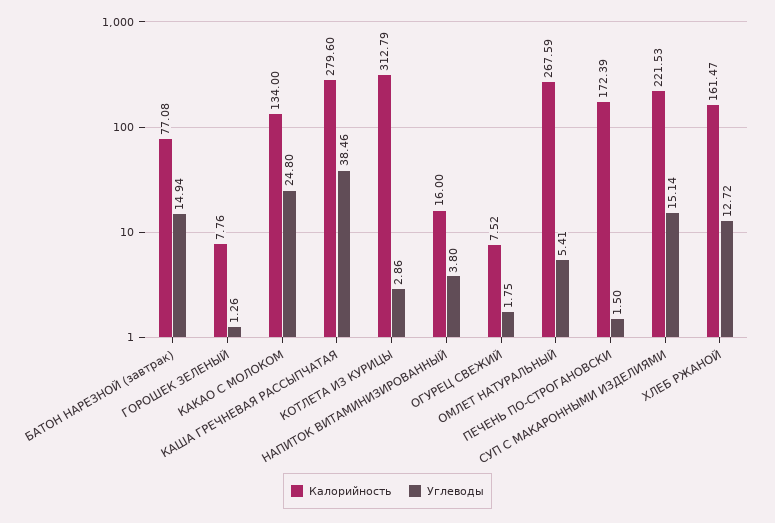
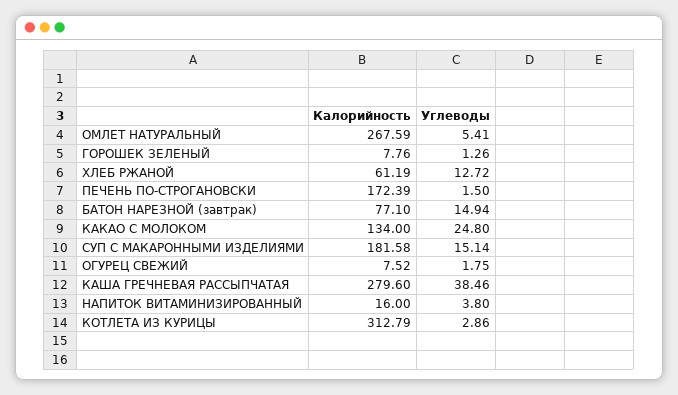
  {
    "Калорийность": {
-     "БАТОН НАРЕЗНОЙ (завтрак)": 77.08,
+     "БАТОН НАРЕЗНОЙ (завтрак)": 77.1,
      "ГОРОШЕК ЗЕЛЕНЫЙ": 7.76,
      "КАКАО С МОЛОКОМ": 134,
      "КАША ГРЕЧНЕВАЯ РАССЫПЧАТАЯ": 279.6,
      "КОТЛЕТА ИЗ КУРИЦЫ": 312.79,
      "НАПИТОК ВИТАМИНИЗИРОВАННЫЙ": 16,
      "ОГУРЕЦ СВЕЖИЙ": 7.52,
      "ОМЛЕТ НАТУРАЛЬНЫЙ": 267.59,
      "ПЕЧЕНЬ ПО-СТРОГАНОВСКИ": 172.39,
-     "СУП С МАКАРОННЫМИ ИЗДЕЛИЯМИ": 221.53,
+     "СУП С МАКАРОННЫМИ ИЗДЕЛИЯМИ": 181.58,
-     "ХЛЕБ РЖАНОЙ": 161.47
+     "ХЛЕБ РЖАНОЙ": 61.19
    },
    "Углеводы": {
      "БАТОН НАРЕЗНОЙ (завтрак)": 14.94,
      "ГОРОШЕК ЗЕЛЕНЫЙ": 1.26,
      "КАКАО С МОЛОКОМ": 24.8,
      "КАША ГРЕЧНЕВАЯ РАССЫПЧАТАЯ": 38.46,
      "КОТЛЕТА ИЗ КУРИЦЫ": 2.86,
      "НАПИТОК ВИТАМИНИЗИРОВАННЫЙ": 3.8,
      "ОГУРЕЦ СВЕЖИЙ": 1.75,
      "ОМЛЕТ НАТУРАЛЬНЫЙ": 5.41,
      "ПЕЧЕНЬ ПО-СТРОГАНОВСКИ": 1.5,
      "СУП С МАКАРОННЫМИ ИЗДЕЛИЯМИ": 15.14,
      "ХЛЕБ РЖАНОЙ": 12.72
    }
  }

